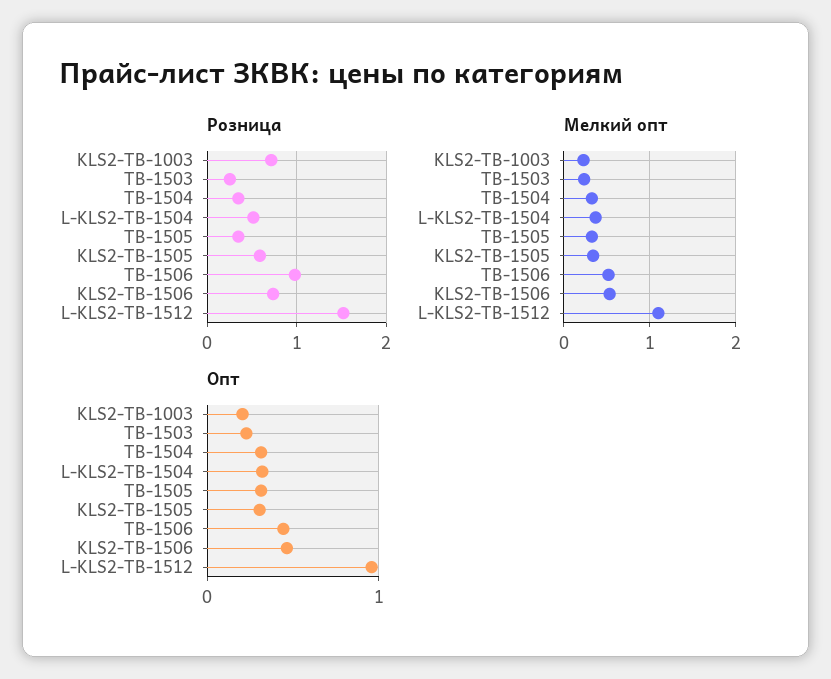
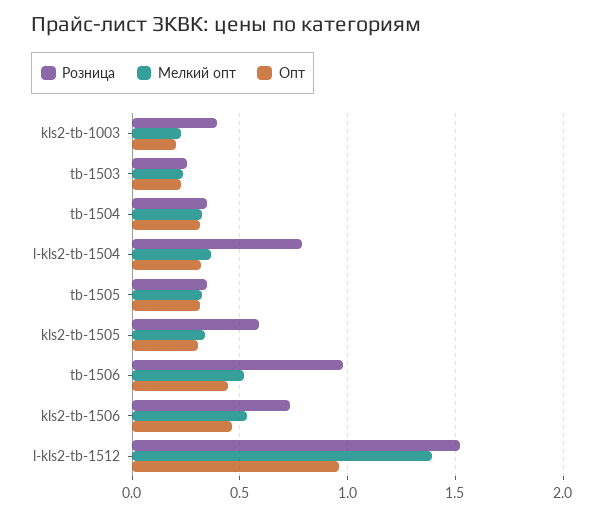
  {
    "Розница": {
-     "KLS2-TB-1003": 0.7,
+     "KLS2-TB-1003": 0.4,
      "TB-1503": 0.25,
      "TB-1504": 0.35,
-     "L-KLS2-TB-1504": 0.5,
+     "L-KLS2-TB-1504": 0.8,
      "TB-1505": 0.35,
      "KLS2-TB-1505": 0.6,
      "TB-1506": 1,
      "KLS2-TB-1506": 0.75,
      "L-KLS2-TB-1512": 1.5
    },
    "Мелкий опт": {
      "KLS2-TB-1003": 0.25,
      "TB-1503": 0.25,
      "TB-1504": 0.35,
      "L-KLS2-TB-1504": 0.35,
      "TB-1505": 0.35,
      "KLS2-TB-1505": 0.35,
      "TB-1506": 0.5,
      "KLS2-TB-1506": 0.55,
-     "L-KLS2-TB-1512": 1.1
+     "L-KLS2-TB-1512": 1.4
    },
    "Опт": {
      "KLS2-TB-1003": 0.2,
      "TB-1503": 0.25,
      "TB-1504": 0.3,
      "L-KLS2-TB-1504": 0.3,
      "TB-1505": 0.3,
      "KLS2-TB-1505": 0.3,
      "TB-1506": 0.45,
      "KLS2-TB-1506": 0.45,
      "L-KLS2-TB-1512": 0.95
    }
  }

